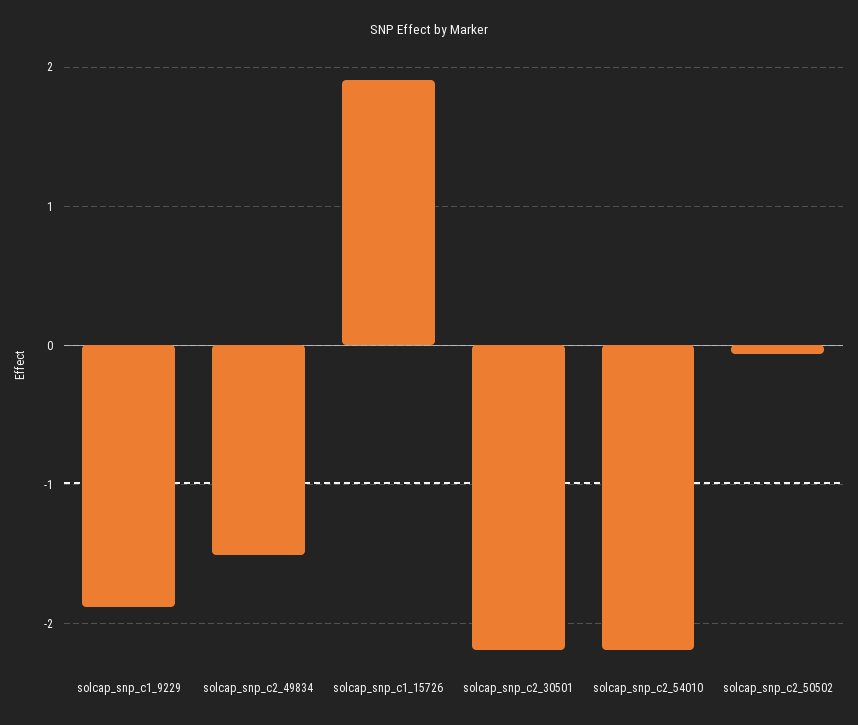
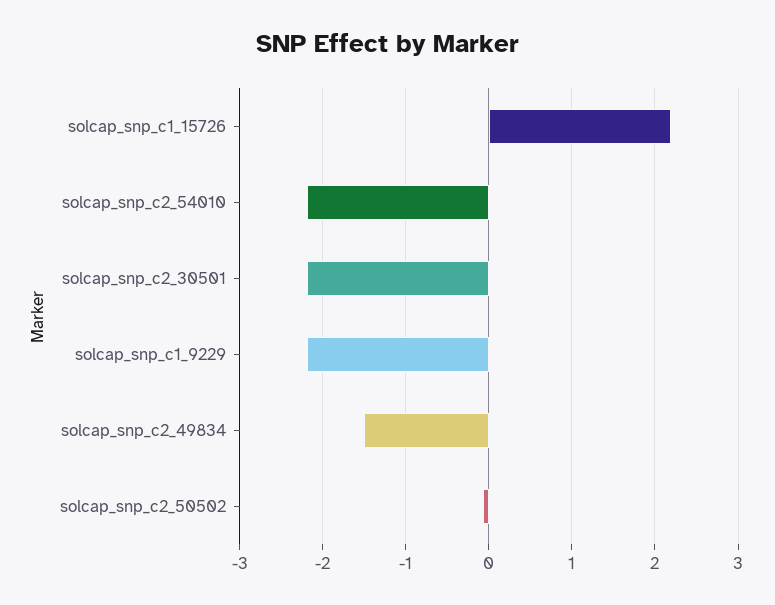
  {
-   "solcap_snp_c1_9229": -1.9,
+   "solcap_snp_c1_9229": -2.2,
    "solcap_snp_c2_49834": -1.5,
-   "solcap_snp_c1_15726": 1.9,
+   "solcap_snp_c1_15726": 2.2,
    "solcap_snp_c2_30501": -2.2,
    "solcap_snp_c2_54010": -2.2,
    "solcap_snp_c2_50502": -0.1
  }

